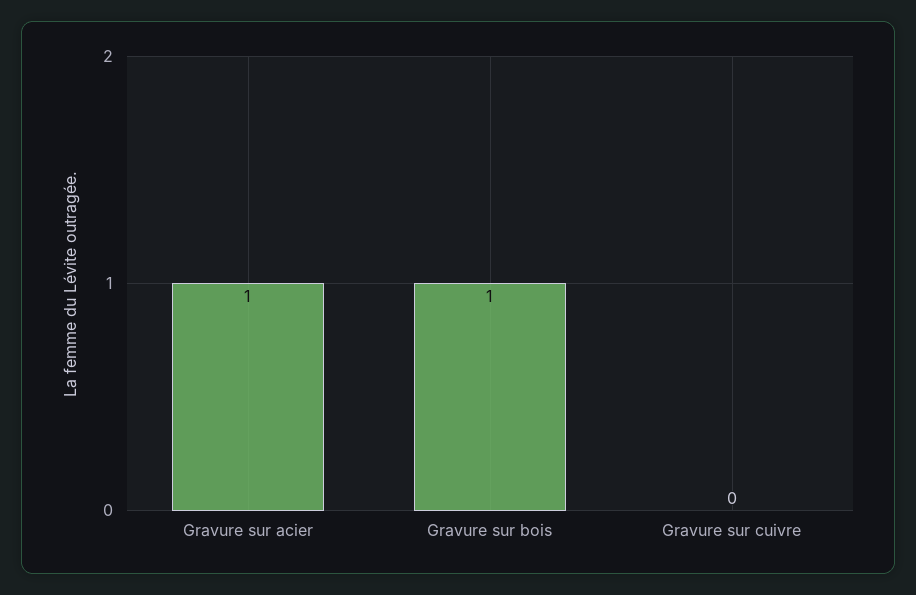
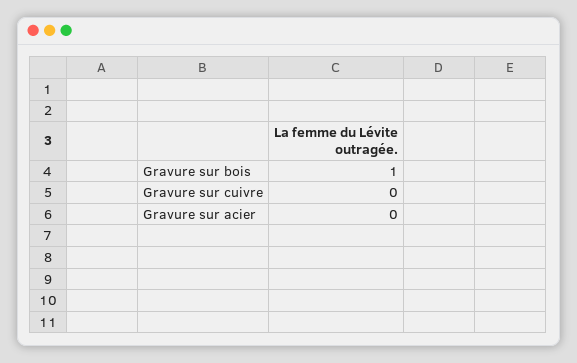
  {
-   "Gravure sur acier": 1,
+   "Gravure sur acier": 0,
    "Gravure sur bois": 1,
    "Gravure sur cuivre": 0
  }

